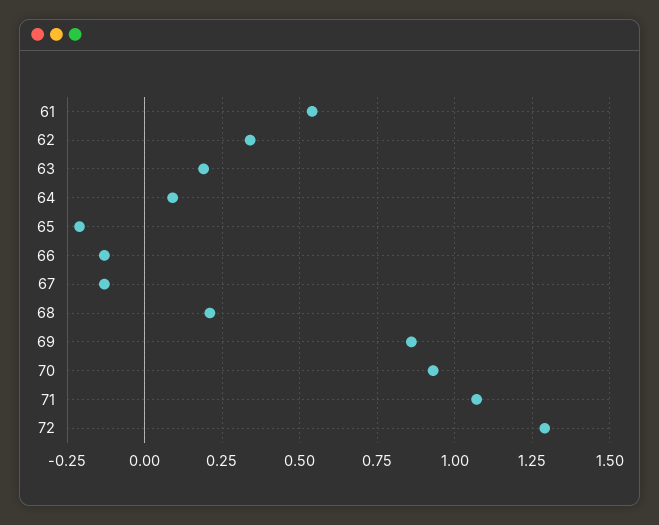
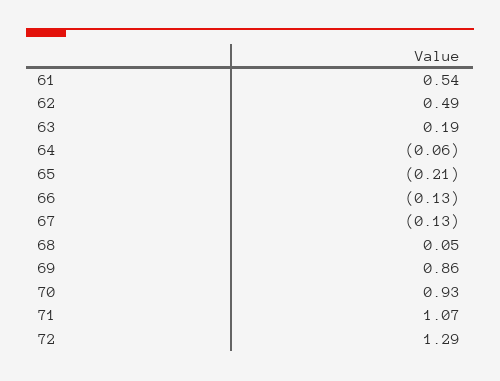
  {
    "61": 0.54,
-   "62": 0.35,
+   "62": 0.49,
    "63": 0.19,
-   "64": 0.1,
+   "64": -0.06,
    "65": -0.21,
    "66": -0.13,
    "67": -0.13,
-   "68": 0.2,
+   "68": 0.05,
    "69": 0.86,
    "70": 0.93,
    "71": 1.07,
    "72": 1.29
  }

